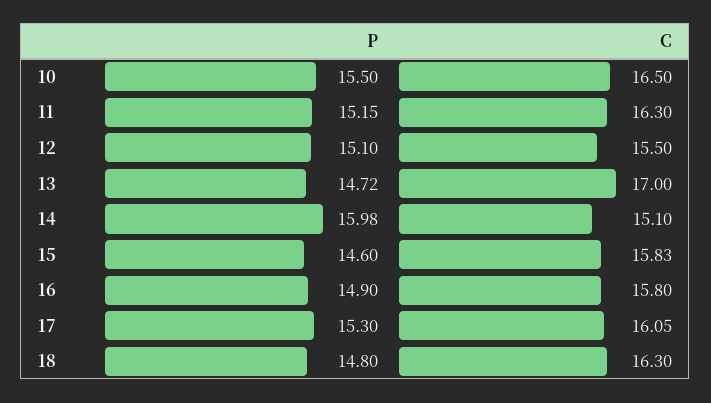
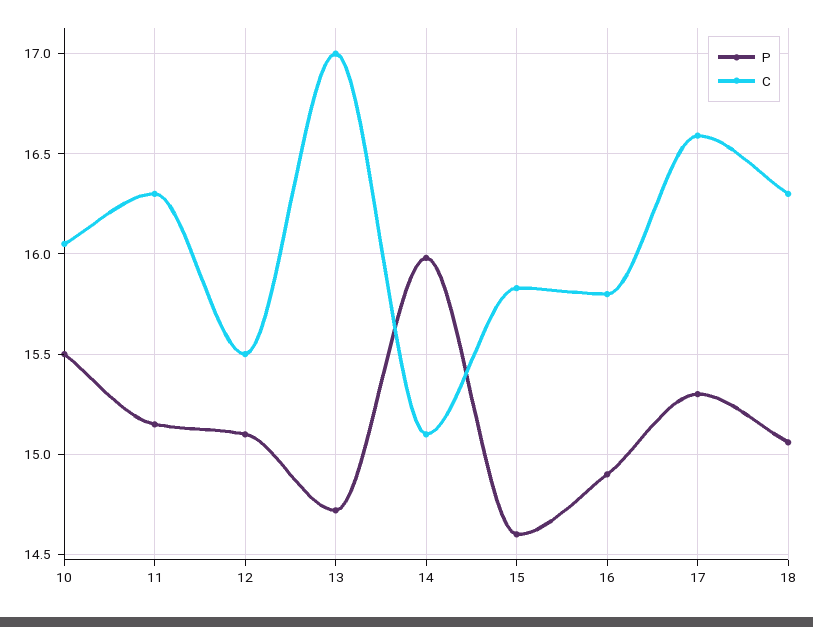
  {
    "P": {
      "10": 15.5,
      "11": 15.15,
      "12": 15.1,
      "13": 14.72,
      "14": 15.98,
      "15": 14.6,
      "16": 14.9,
      "17": 15.3,
-     "18": 14.8
+     "18": 15.05
    },
    "C": {
-     "10": 16.5,
+     "10": 16.05,
      "11": 16.3,
      "12": 15.5,
      "13": 17,
      "14": 15.1,
      "15": 15.83,
      "16": 15.8,
-     "17": 16.05,
+     "17": 16.6,
      "18": 16.3
    }
  }

